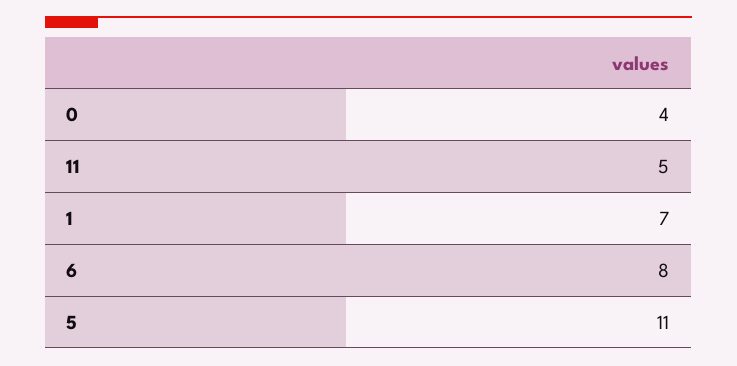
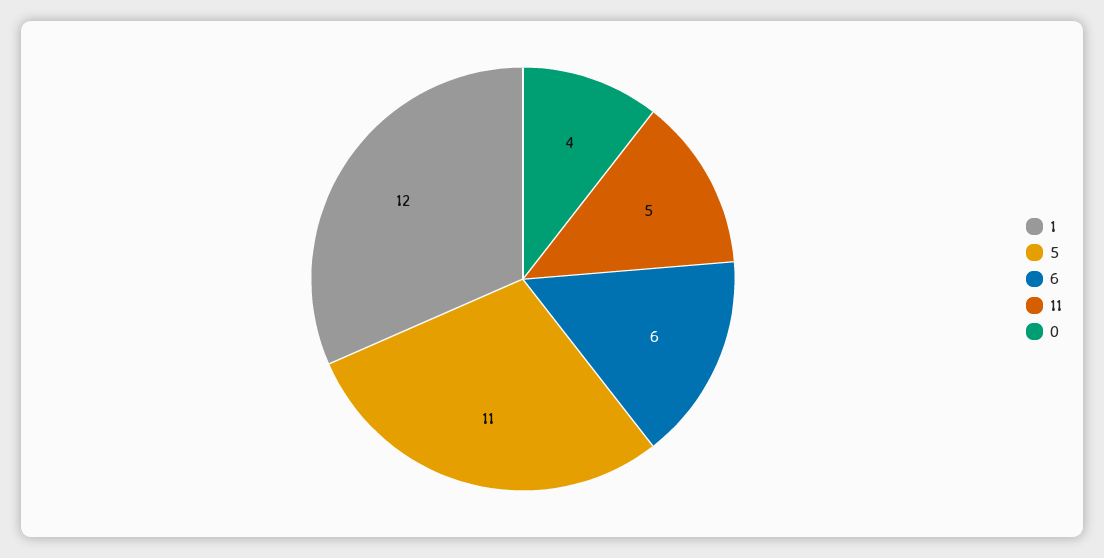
  {
    "0": 4,
    "11": 5,
-   "1": 7,
+   "1": 12,
-   "6": 8,
+   "6": 6,
    "5": 11
  }

